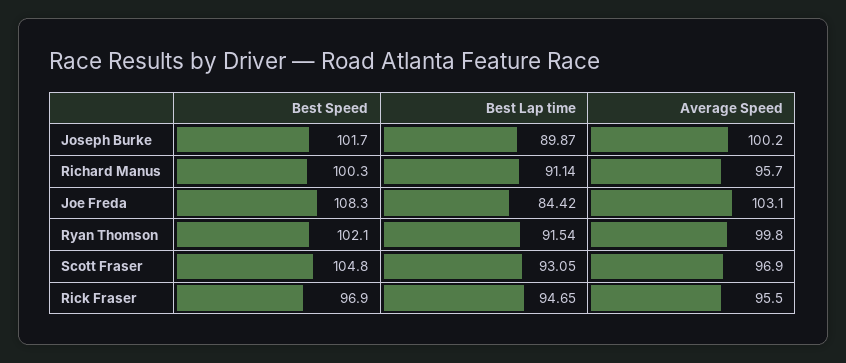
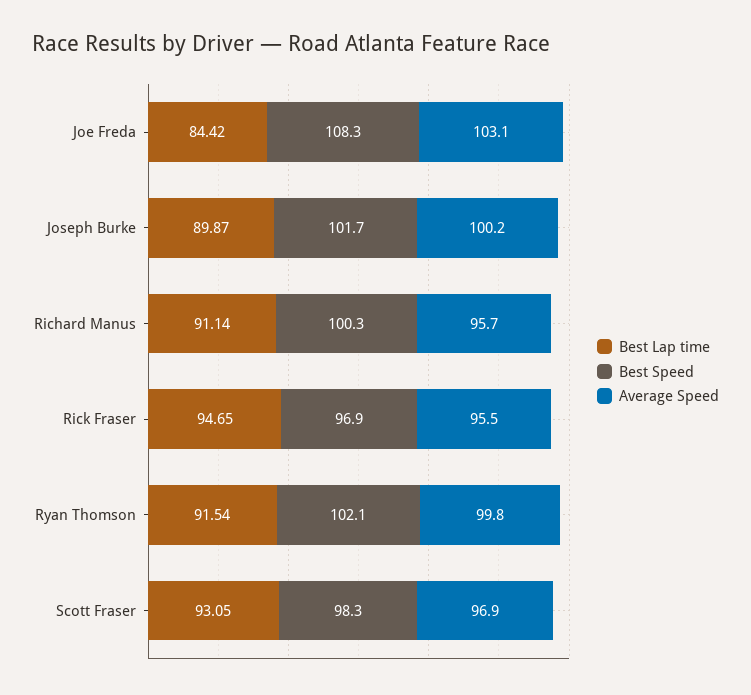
  {
    "Best Speed": {
      "Joseph Burke": 101.7,
      "Richard Manus": 100.3,
      "Joe Freda": 108.3,
      "Ryan Thomson": 102.1,
-     "Scott Fraser": 104.8,
+     "Scott Fraser": 98.3,
      "Rick Fraser": 96.9
    },
    "Best Lap time": {
      "Joseph Burke": 89.87,
      "Richard Manus": 91.14,
      "Joe Freda": 84.42,
      "Ryan Thomson": 91.54,
      "Scott Fraser": 93.05,
      "Rick Fraser": 94.65
    },
    "Average Speed": {
      "Joseph Burke": 100.2,
      "Richard Manus": 95.7,
      "Joe Freda": 103.1,
      "Ryan Thomson": 99.8,
      "Scott Fraser": 96.9,
      "Rick Fraser": 95.5
    }
  }

